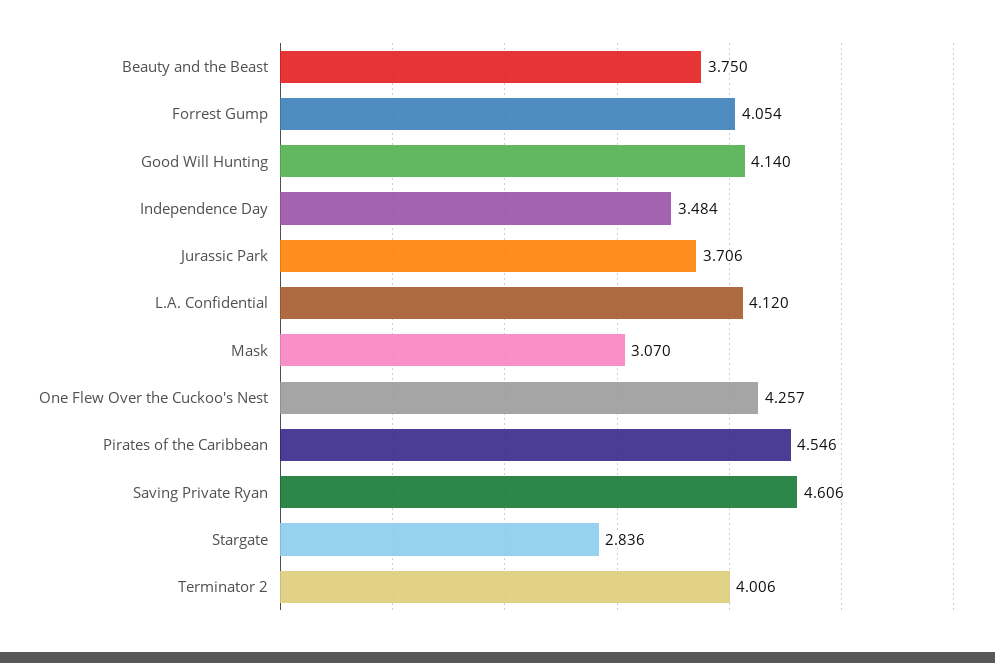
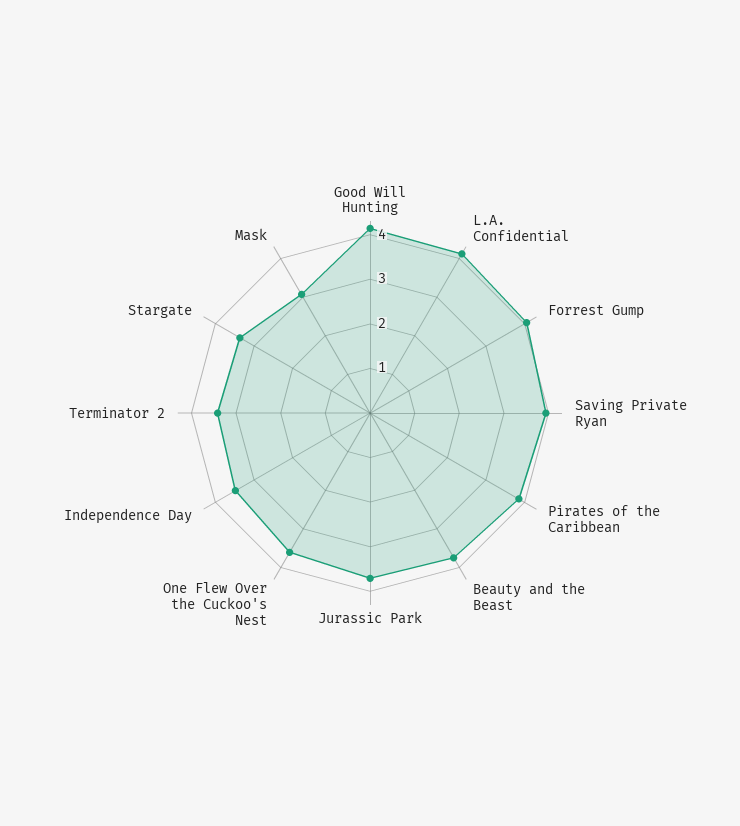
  {
    "Beauty and the Beast": 3.75,
    "Forrest Gump": 4.054,
    "Good Will Hunting": 4.14,
    "Independence Day": 3.484,
    "Jurassic Park": 3.706,
    "L.A. Confidential": 4.12,
    "Mask": 3.07,
-   "One Flew Over the Cuckoo's Nest": 4.257,
+   "One Flew Over the Cuckoo's Nest": 3.6,
-   "Pirates of the Caribbean": 4.546,
+   "Pirates of the Caribbean": 3.8,
-   "Saving Private Ryan": 4.606,
+   "Saving Private Ryan": 4,
-   "Stargate": 2.836,
+   "Stargate": 3.4,
-   "Terminator 2": 4.006
+   "Terminator 2": 3.4
  }

